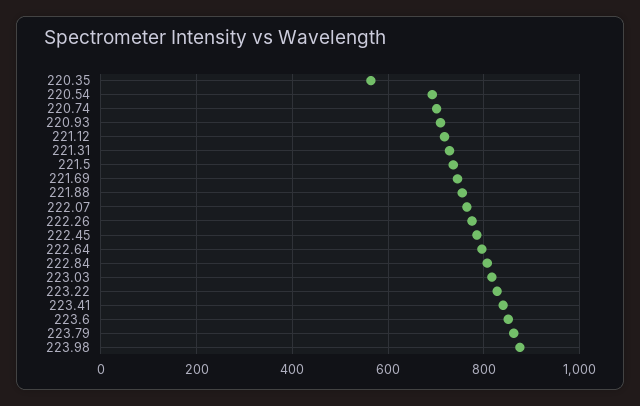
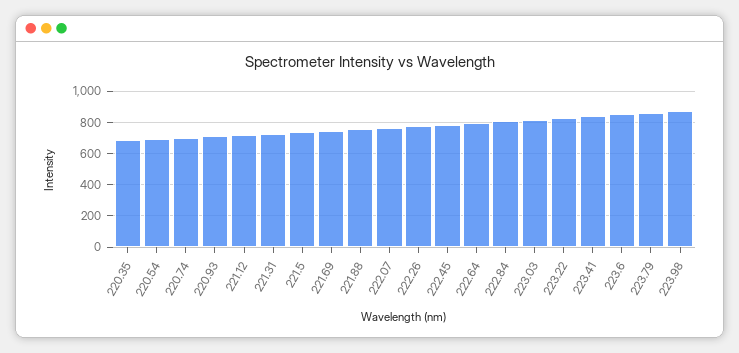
  {
-   "220.35": 560,
+   "220.35": 700,
    "220.54": 700,
    "220.74": 700,
    "220.93": 700,
    "221.12": 720,
    "221.31": 720,
    "221.5": 740,
    "221.69": 740,
    "221.88": 760,
    "222.07": 760,
    "222.26": 780,
    "222.45": 780,
    "222.64": 800,
    "222.84": 800,
    "223.03": 820,
    "223.22": 820,
    "223.41": 840,
    "223.6": 860,
    "223.79": 860,
    "223.98": 880
  }

